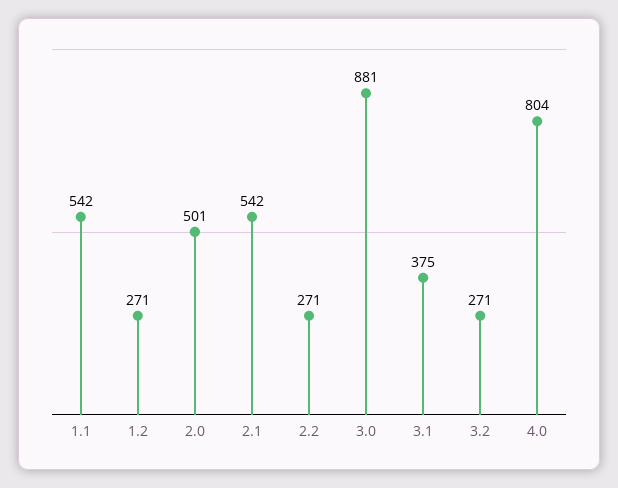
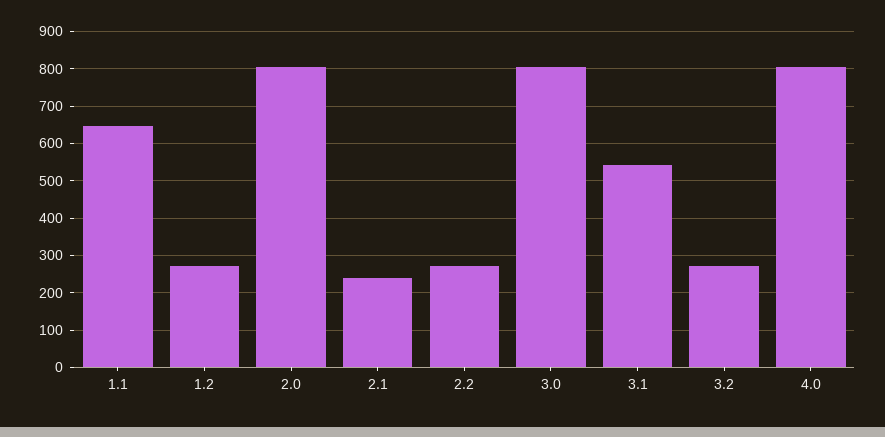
  {
-   "1.1": 542,
+   "1.1": 640,
    "1.2": 271,
-   "2.0": 501,
+   "2.0": 800,
-   "2.1": 542,
+   "2.1": 240,
    "2.2": 271,
-   "3.0": 881,
+   "3.0": 800,
-   "3.1": 375,
+   "3.1": 540,
    "3.2": 271,
    "4.0": 804
  }

